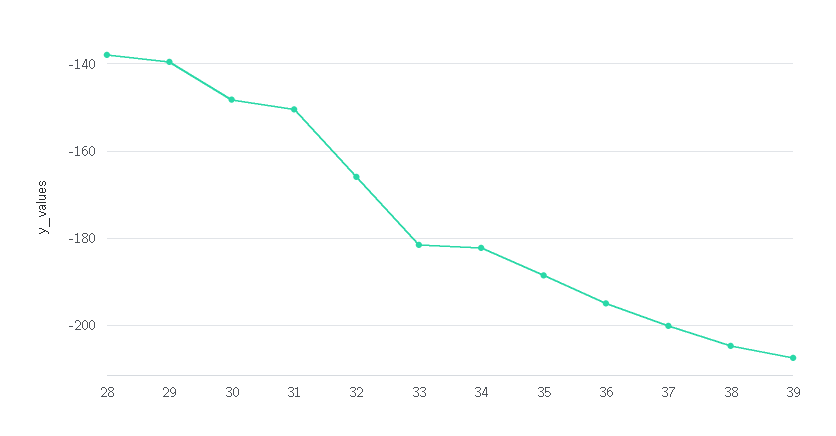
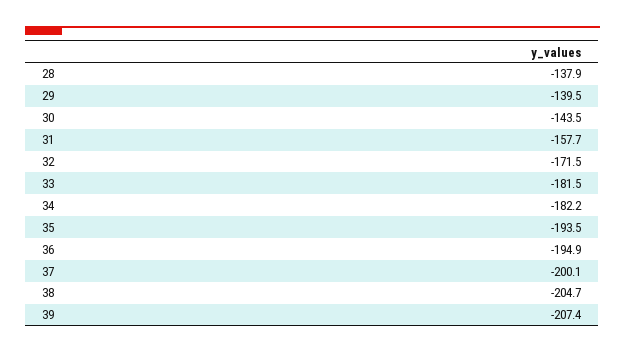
  {
    "28": -137.9,
    "29": -139.5,
-   "30": -148,
+   "30": -143.5,
-   "31": -150,
+   "31": -157.7,
-   "32": -166,
+   "32": -171.5,
    "33": -181.5,
    "34": -182.2,
-   "35": -188,
+   "35": -193.5,
    "36": -194.9,
    "37": -200.1,
    "38": -204.7,
    "39": -207.4
  }

